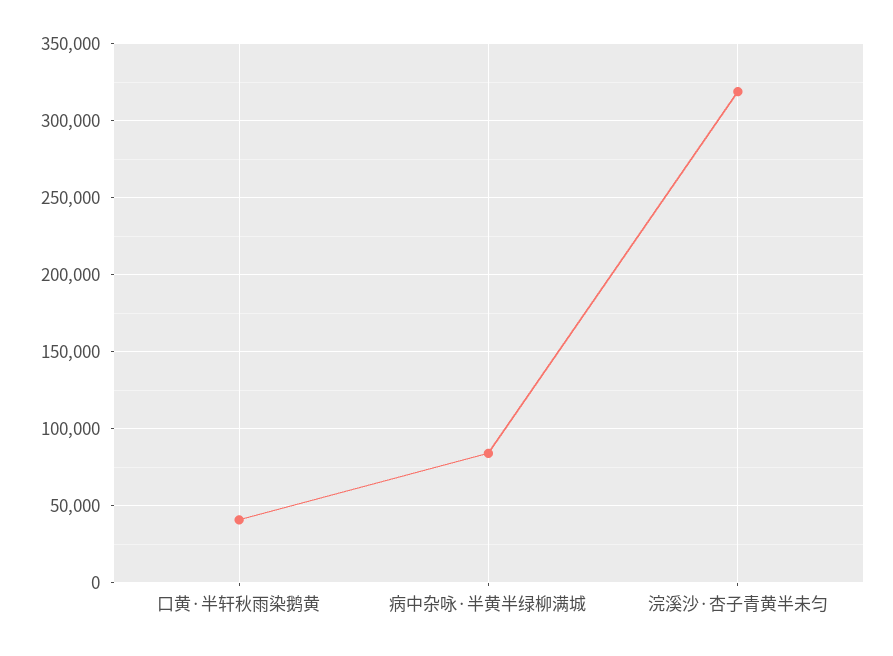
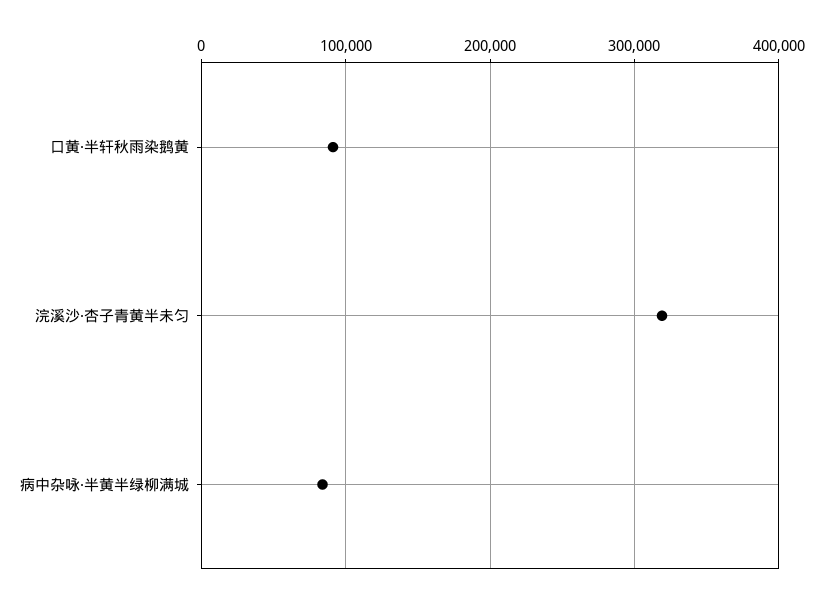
  {
-   "口黄·半轩秋雨染鹅黄": 40000,
+   "口黄·半轩秋雨染鹅黄": 90000,
    "病中杂咏·半黄半绿柳满城": 85000,
    "浣溪沙·杏子青黄半未匀": 320000
  }

